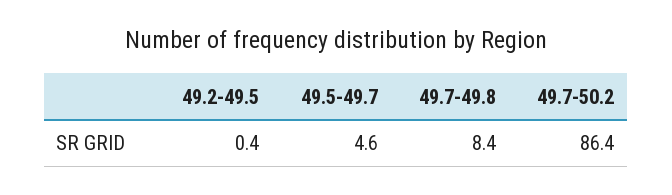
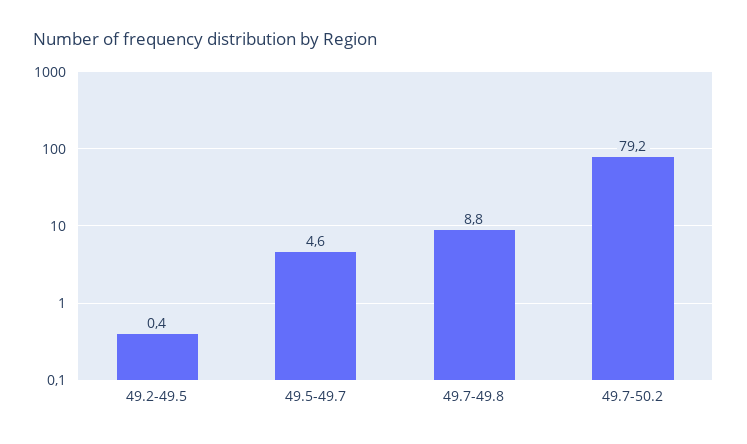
  {
    "49.2-49.5": 0.4,
    "49.5-49.7": 4.6,
-   "49.7-49.8": 8.4,
+   "49.7-49.8": 8.8,
-   "49.7-50.2": 86.4
+   "49.7-50.2": 79.2
  }

